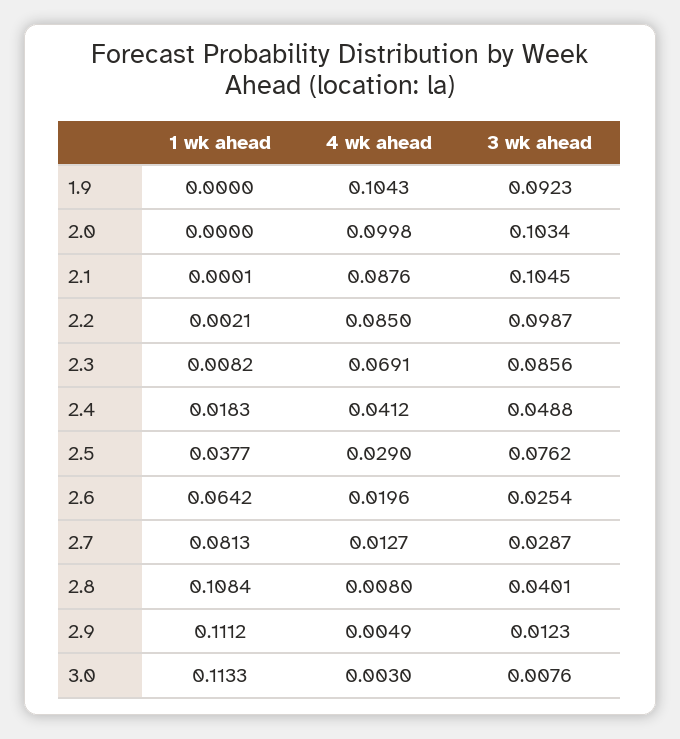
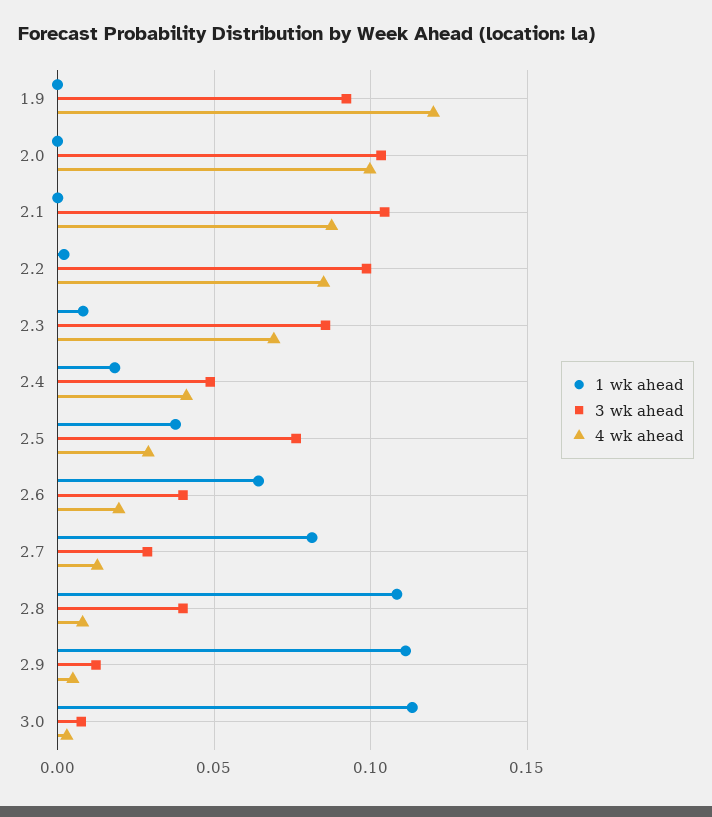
  {
    "1 wk ahead": {
      "1.9": 0,
      "2.0": 0,
      "2.1": 0.0001,
      "2.2": 0.0021,
      "2.3": 0.0082,
      "2.4": 0.0183,
      "2.5": 0.0377,
      "2.6": 0.0642,
      "2.7": 0.0813,
      "2.8": 0.1084,
      "2.9": 0.1112,
      "3.0": 0.1133
    },
    "4 wk ahead": {
-     "1.9": 0.1043,
+     "1.9": 0.12,
      "2.0": 0.0998,
      "2.1": 0.0876,
      "2.2": 0.085,
      "2.3": 0.0691,
      "2.4": 0.0412,
      "2.5": 0.029,
      "2.6": 0.0196,
      "2.7": 0.0127,
      "2.8": 0.008,
      "2.9": 0.0049,
      "3.0": 0.003
    },
    "3 wk ahead": {
      "1.9": 0.0923,
      "2.0": 0.1034,
      "2.1": 0.1045,
      "2.2": 0.0987,
      "2.3": 0.0856,
      "2.4": 0.0488,
      "2.5": 0.0762,
-     "2.6": 0.0254,
+     "2.6": 0.04,
      "2.7": 0.0287,
      "2.8": 0.0401,
      "2.9": 0.0123,
      "3.0": 0.0076
    }
  }

